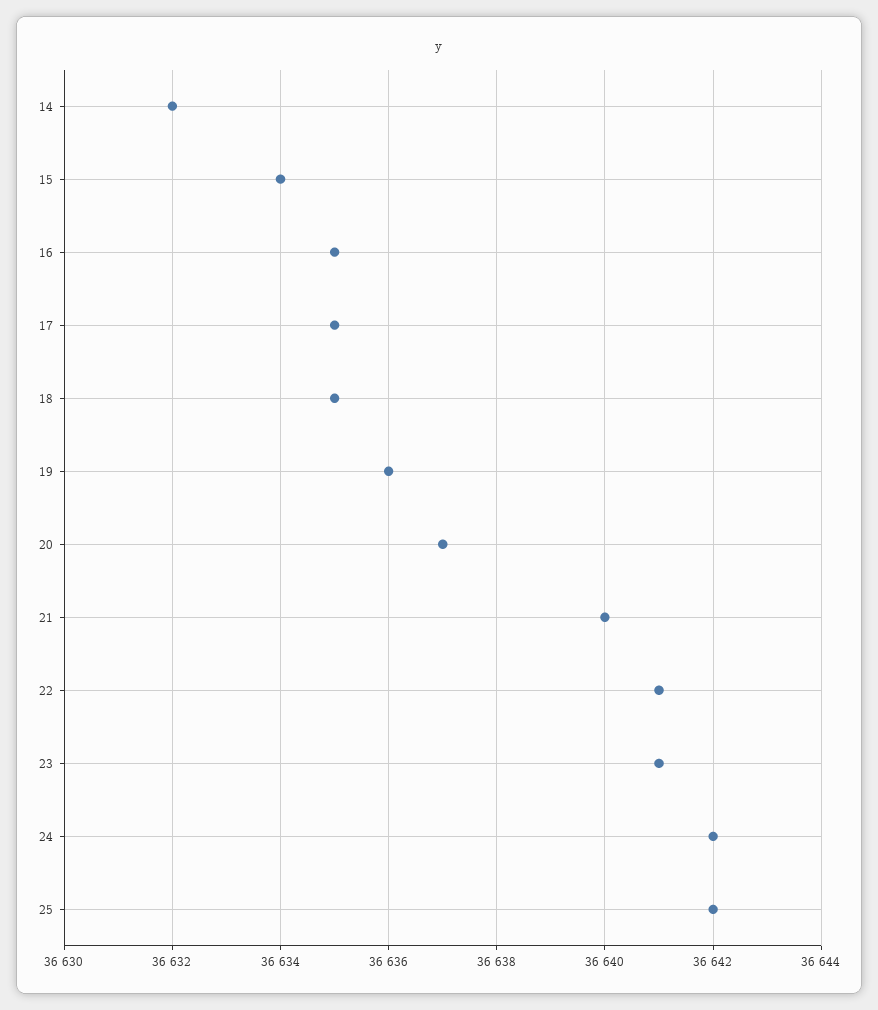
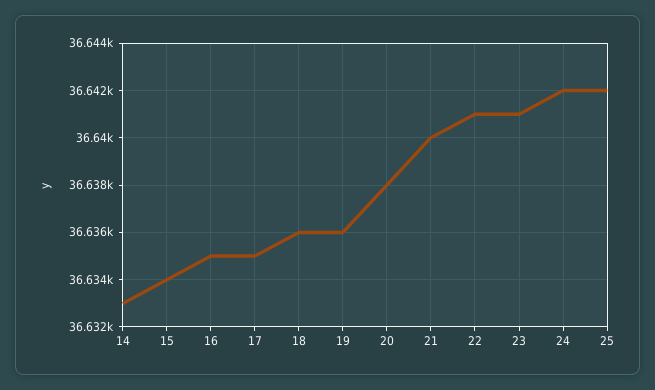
  {
-   "14": 36632,
+   "14": 36633,
    "15": 36634,
    "16": 36635,
    "17": 36635,
-   "18": 36635,
+   "18": 36636,
    "19": 36636,
-   "20": 36637,
+   "20": 36638,
    "21": 36640,
    "22": 36641,
    "23": 36641,
    "24": 36642,
    "25": 36642
  }

